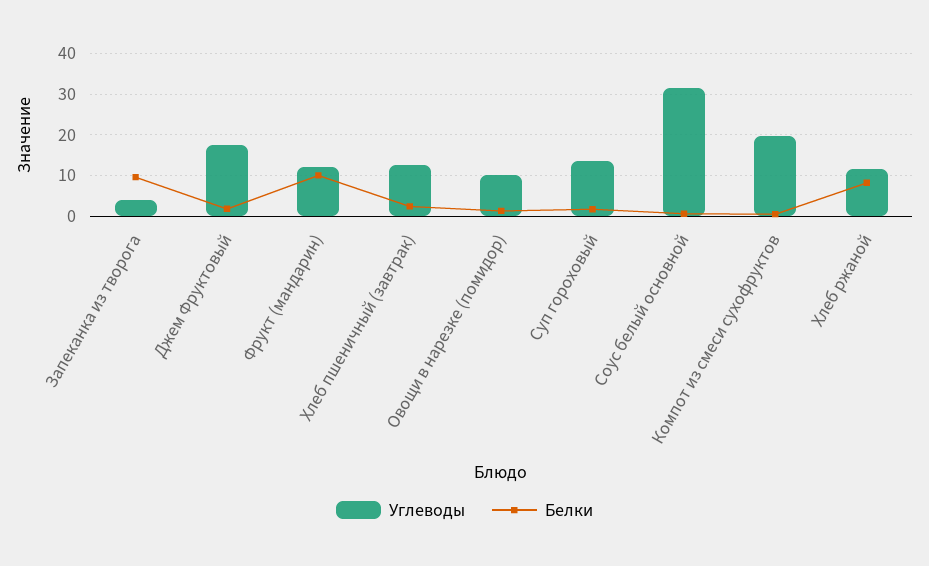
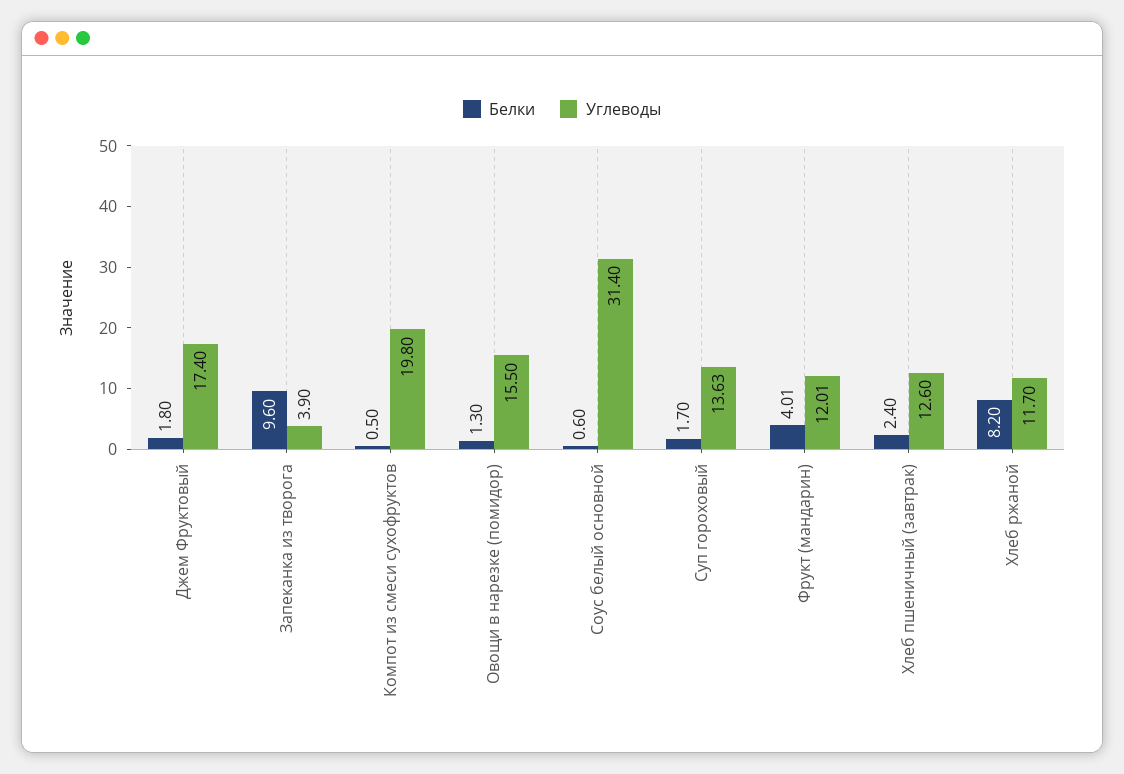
  {
    "Углеводы": {
      "Запеканка из творога": 3.9,
      "Джем Фруктовый": 17.4,
      "Фрукт (мандарин)": 12.01,
      "Хлеб пшеничный (завтрак)": 12.6,
-     "Овощи в нарезке (помидор)": 10,
+     "Овощи в нарезке (помидор)": 15.5,
      "Суп гороховый": 13.63,
      "Соус белый основной": 31.4,
      "Компот из смеси сухофруктов": 19.8,
      "Хлеб ржаной": 11.7
    },
    "Белки": {
      "Запеканка из творога": 9.6,
      "Джем Фруктовый": 1.8,
-     "Фрукт (мандарин)": 10,
+     "Фрукт (мандарин)": 4.01,
      "Хлеб пшеничный (завтрак)": 2.4,
      "Овощи в нарезке (помидор)": 1.3,
      "Суп гороховый": 1.7,
      "Соус белый основной": 0.6,
      "Компот из смеси сухофруктов": 0.5,
      "Хлеб ржаной": 8.2
    }
  }

